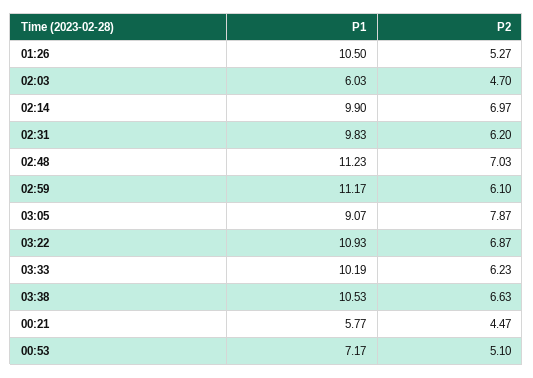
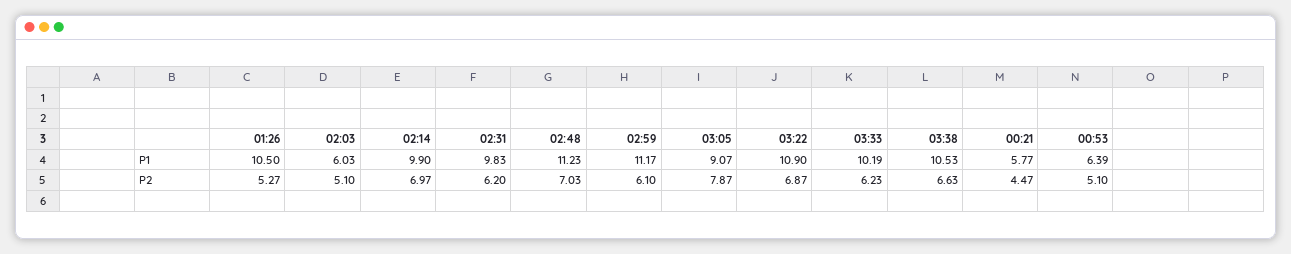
  {
    "P1": {
      "01:26": 10.5,
      "02:03": 6.03,
      "02:14": 9.9,
      "02:31": 9.83,
      "02:48": 11.23,
      "02:59": 11.17,
      "03:05": 9.07,
-     "03:22": 10.93,
+     "03:22": 10.9,
      "03:33": 10.19,
      "03:38": 10.53,
      "00:21": 5.77,
-     "00:53": 7.17
+     "00:53": 6.39
    },
    "P2": {
      "01:26": 5.27,
-     "02:03": 4.7,
+     "02:03": 5.1,
      "02:14": 6.97,
      "02:31": 6.2,
      "02:48": 7.03,
      "02:59": 6.1,
      "03:05": 7.87,
      "03:22": 6.87,
      "03:33": 6.23,
      "03:38": 6.63,
      "00:21": 4.47,
      "00:53": 5.1
    }
  }

